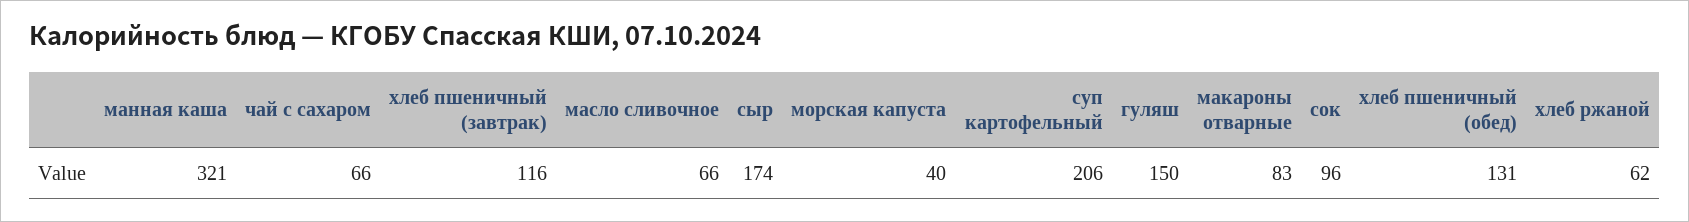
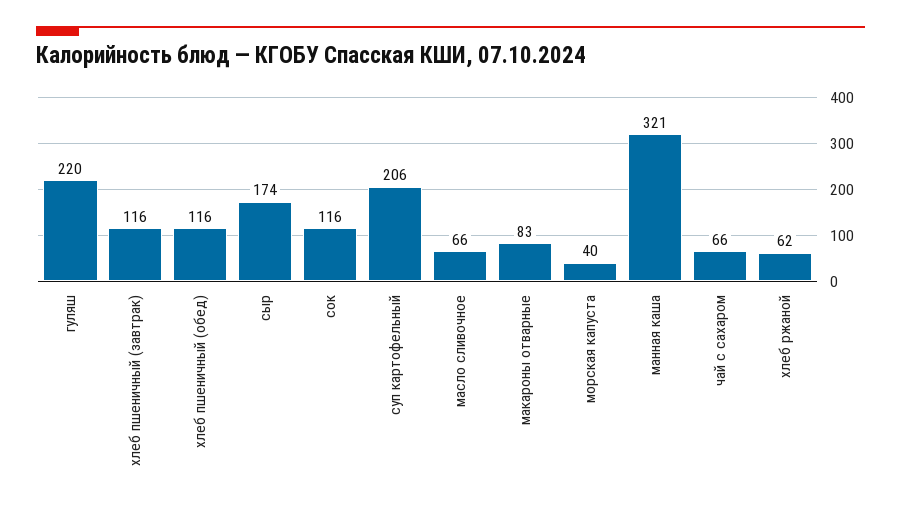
  {
    "манная каша": 321,
    "чай с сахаром": 66,
    "хлеб пшеничный (завтрак)": 116,
    "масло сливочное": 66,
    "сыр": 174,
    "морская капуста": 40,
    "суп картофельный": 206,
-   "гуляш": 150,
+   "гуляш": 220,
    "макароны отварные": 83,
-   "сок": 96,
+   "сок": 116,
-   "хлеб пшеничный (обед)": 131,
+   "хлеб пшеничный (обед)": 116,
    "хлеб ржаной": 62
  }

